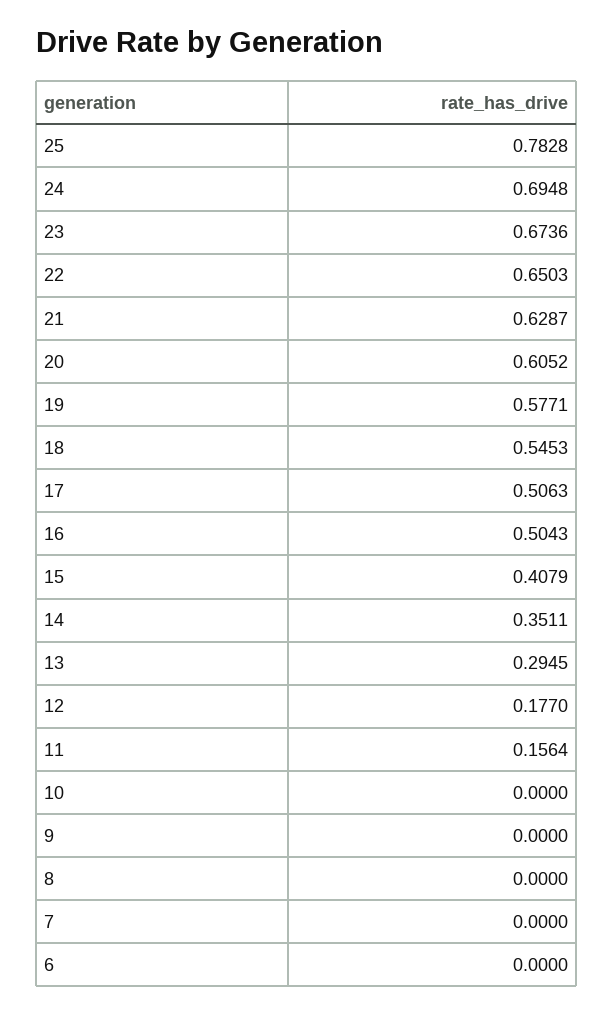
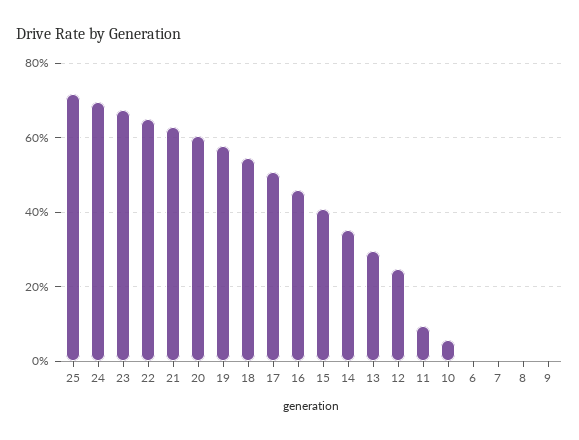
  {
-   "25": 0.7828,
+   "25": 0.72,
    "24": 0.6948,
    "23": 0.6736,
    "22": 0.6503,
    "21": 0.6287,
    "20": 0.6052,
    "19": 0.5771,
    "18": 0.5453,
    "17": 0.5063,
-   "16": 0.5043,
+   "16": 0.46,
    "15": 0.4079,
    "14": 0.3511,
    "13": 0.2945,
-   "12": 0.177,
+   "12": 0.24,
-   "11": 0.1564,
+   "11": 0.1,
-   "10": 0,
+   "10": 0.06,
    "9": 0,
    "8": 0,
    "7": 0,
    "6": 0
  }

